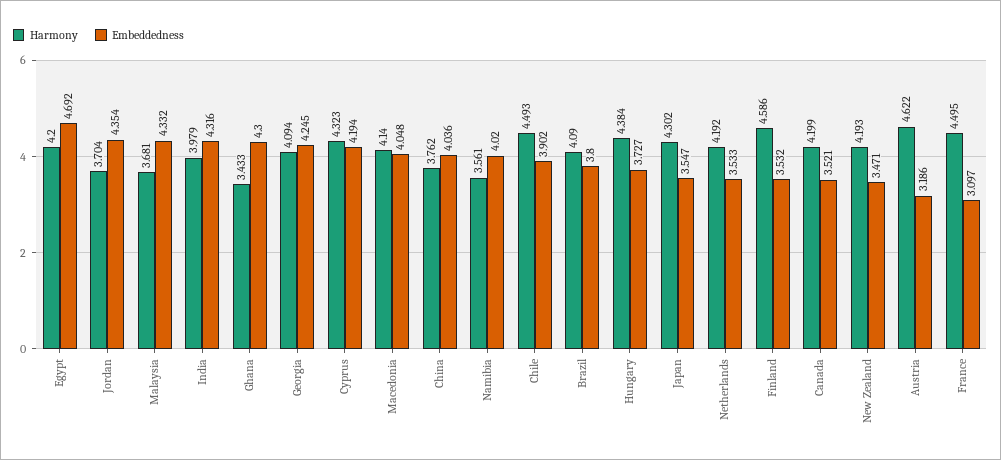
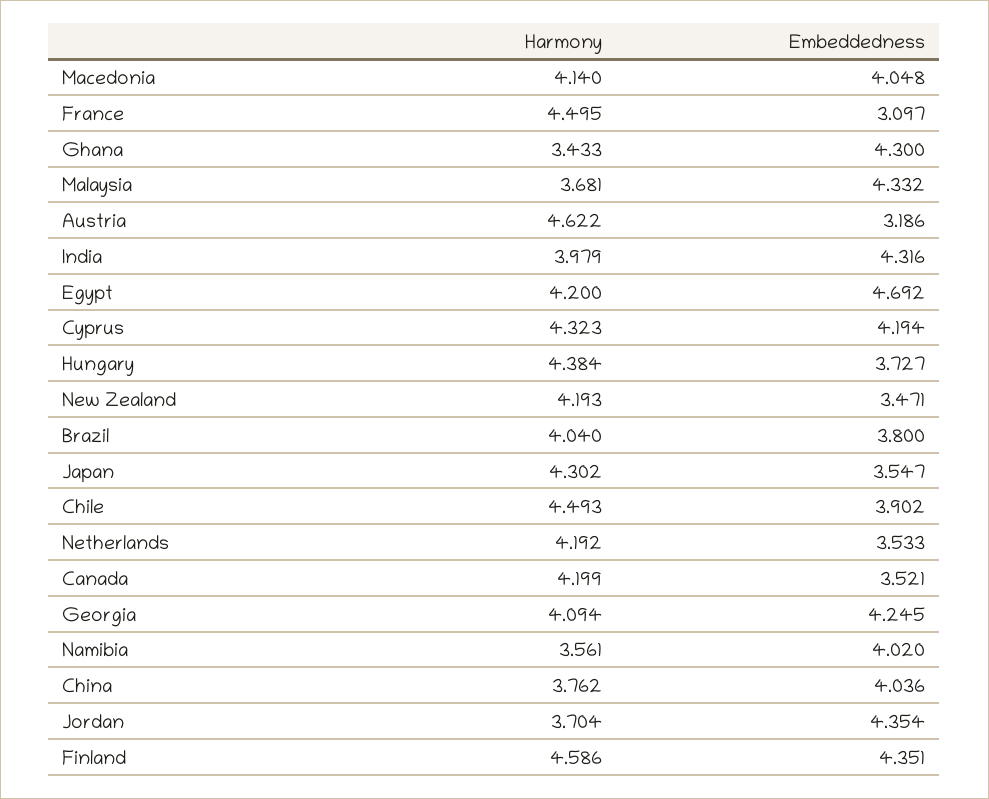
  {
    "Harmony": {
      "Egypt": 4.2,
      "Jordan": 3.704,
      "Malaysia": 3.681,
      "India": 3.979,
      "Ghana": 3.433,
      "Georgia": 4.094,
      "Cyprus": 4.323,
      "Macedonia": 4.14,
      "China": 3.762,
      "Namibia": 3.561,
      "Chile": 4.493,
-     "Brazil": 4.09,
+     "Brazil": 4.04,
      "Hungary": 4.384,
      "Japan": 4.302,
      "Netherlands": 4.192,
      "Finland": 4.586,
      "Canada": 4.199,
      "New Zealand": 4.193,
      "Austria": 4.622,
      "France": 4.495
    },
    "Embeddedness": {
      "Egypt": 4.692,
      "Jordan": 4.354,
      "Malaysia": 4.332,
      "India": 4.316,
      "Ghana": 4.3,
      "Georgia": 4.245,
      "Cyprus": 4.194,
      "Macedonia": 4.048,
      "China": 4.036,
      "Namibia": 4.02,
      "Chile": 3.902,
      "Brazil": 3.8,
      "Hungary": 3.727,
      "Japan": 3.547,
      "Netherlands": 3.533,
-     "Finland": 3.532,
+     "Finland": 4.351,
      "Canada": 3.521,
      "New Zealand": 3.471,
      "Austria": 3.186,
      "France": 3.097
    }
  }

